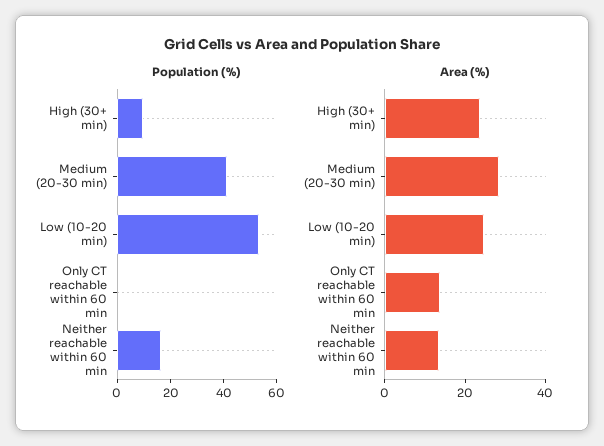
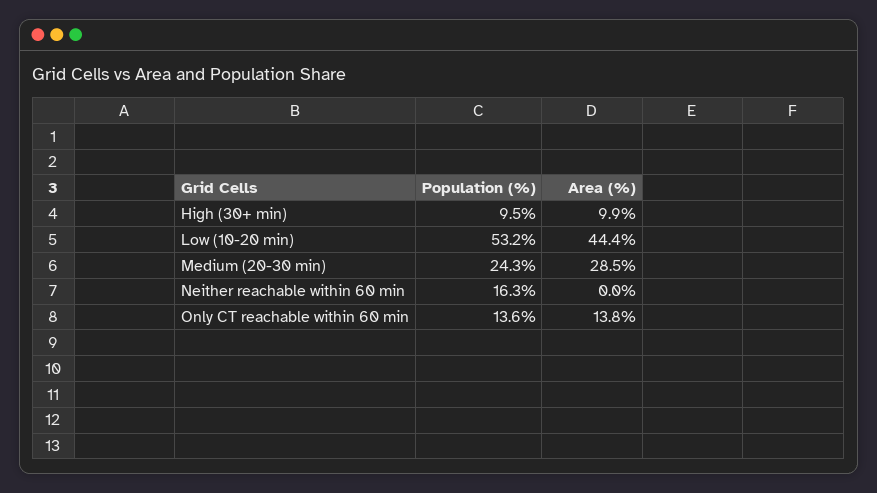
  {
    "Population (%)": {
      "High (30+ min)": 9.5,
-     "Medium (20-30 min)": 40,
+     "Medium (20-30 min)": 24.3,
      "Low (10-20 min)": 53.2,
-     "Only CT reachable within 60 min": 0,
+     "Only CT reachable within 60 min": 13.6,
      "Neither reachable within 60 min": 16.3
    },
    "Area (%)": {
-     "High (30+ min)": 25,
+     "High (30+ min)": 9.9,
      "Medium (20-30 min)": 28.5,
-     "Low (10-20 min)": 25,
+     "Low (10-20 min)": 44.4,
      "Only CT reachable within 60 min": 13.8,
-     "Neither reachable within 60 min": 15
+     "Neither reachable within 60 min": 0
    }
  }

